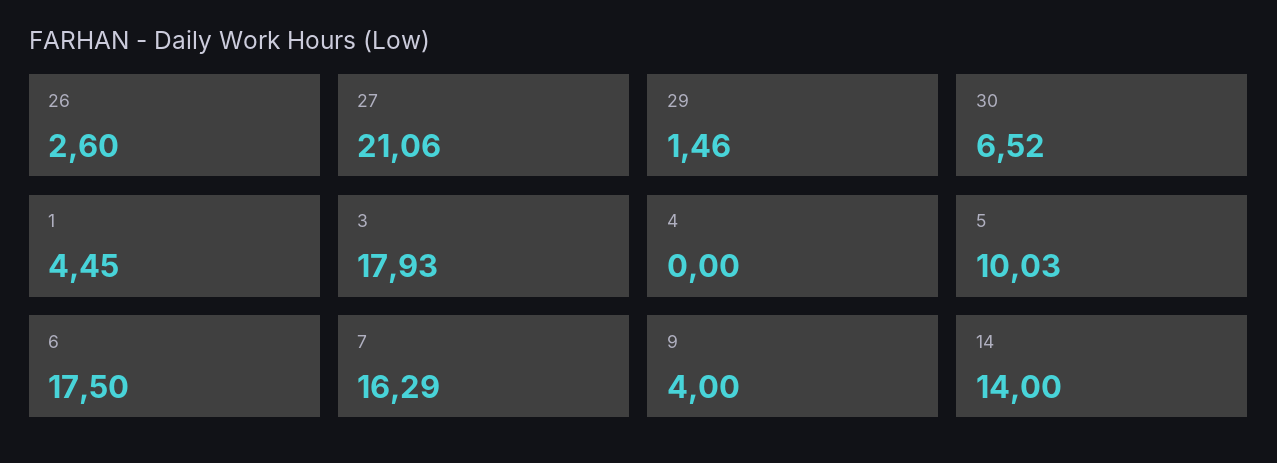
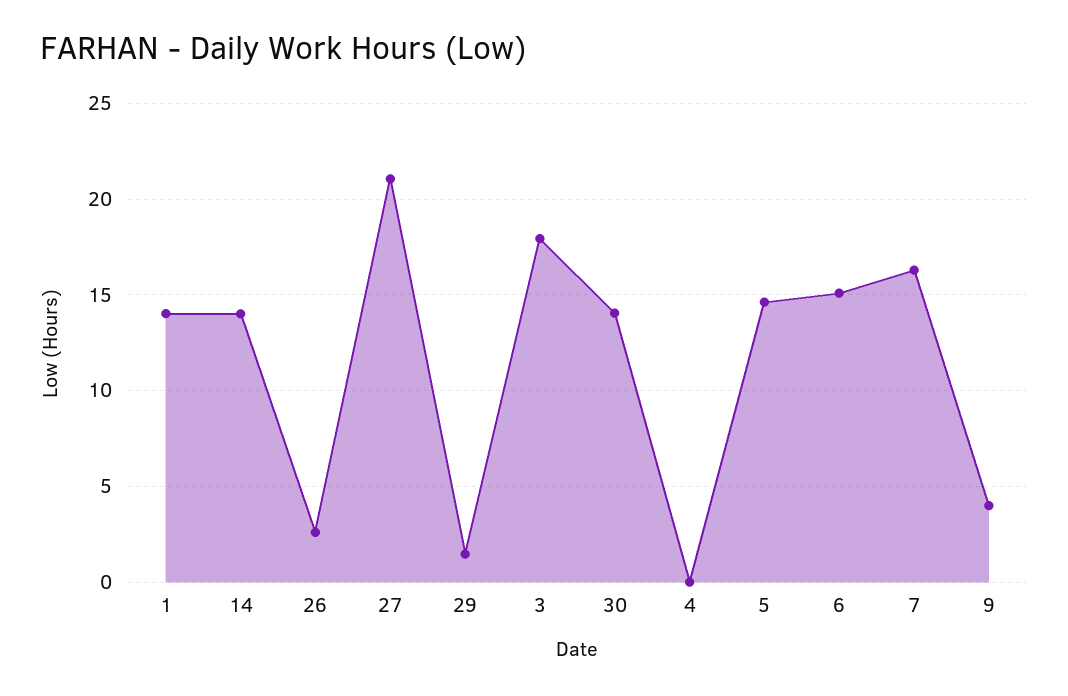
  {
    "26": 2.6,
    "27": 21.06,
    "29": 1.46,
-   "30": 6.52,
+   "30": 14,
-   "1": 4.45,
+   "1": 14,
    "3": 17.93,
    "4": 0,
-   "5": 10.03,
+   "5": 14.5,
-   "6": 17.5,
+   "6": 15,
    "7": 16.29,
    "9": 4,
    "14": 14
  }

